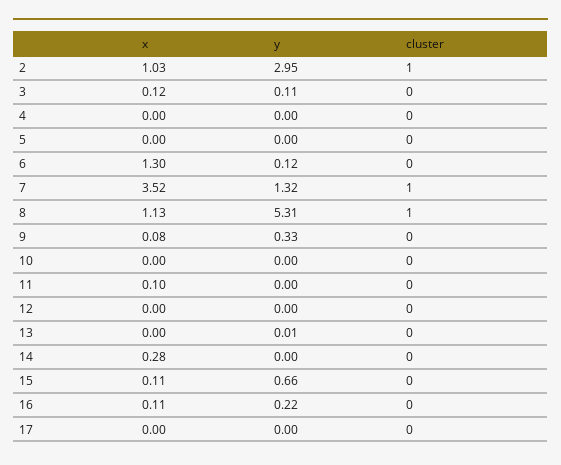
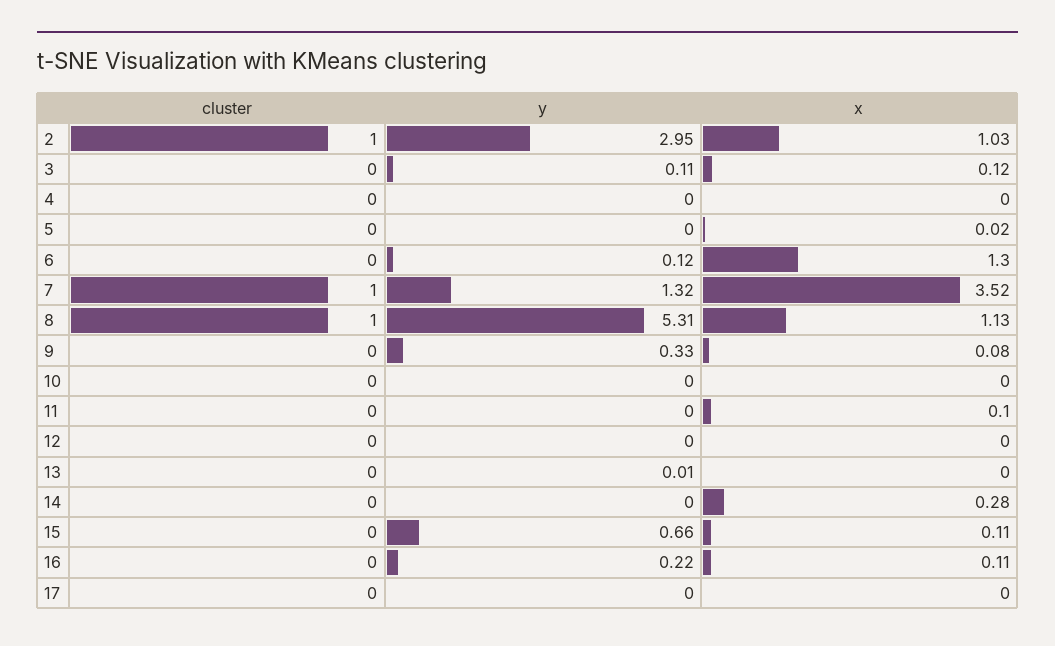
  {
    "x": {
      "2": 1.03,
      "3": 0.12,
      "4": 0,
-     "5": 0,
+     "5": 0.02,
      "6": 1.3,
      "7": 3.52,
      "8": 1.13,
      "9": 0.08,
      "10": 0,
      "11": 0.1,
      "12": 0,
      "13": 0,
      "14": 0.28,
      "15": 0.11,
      "16": 0.11,
      "17": 0
    },
    "y": {
      "2": 2.95,
      "3": 0.11,
      "4": 0,
      "5": 0,
      "6": 0.12,
      "7": 1.32,
      "8": 5.31,
      "9": 0.33,
      "10": 0,
      "11": 0,
      "12": 0,
      "13": 0.01,
      "14": 0,
      "15": 0.66,
      "16": 0.22,
      "17": 0
    },
    "cluster": {
      "2": 1,
      "3": 0,
      "4": 0,
      "5": 0,
      "6": 0,
      "7": 1,
      "8": 1,
      "9": 0,
      "10": 0,
      "11": 0,
      "12": 0,
      "13": 0,
      "14": 0,
      "15": 0,
      "16": 0,
      "17": 0
    }
  }

